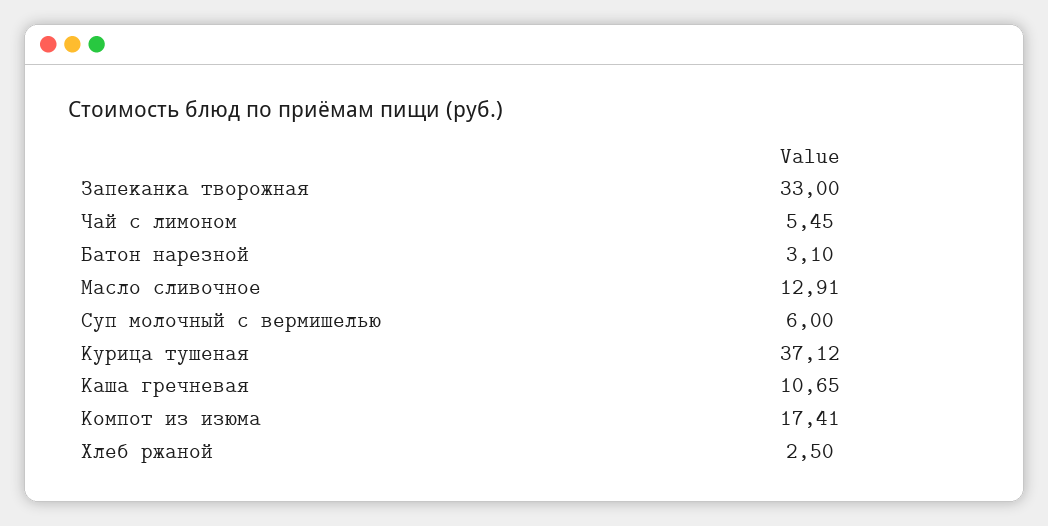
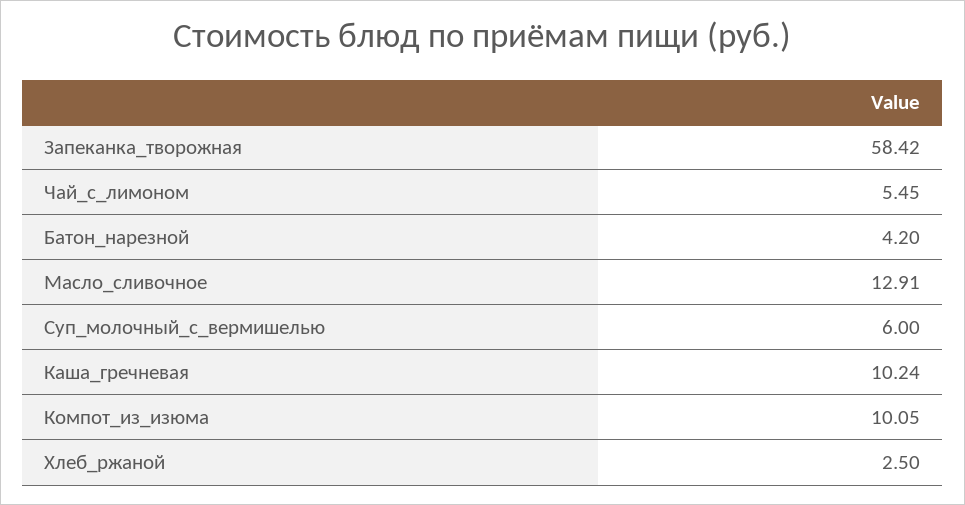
  {
-   "Запеканка творожная": 33,
+   "Запеканка творожная": 58.42,
    "Чай с лимоном": 5.45,
-   "Батон нарезной": 3.1,
+   "Батон нарезной": 4.2,
    "Масло сливочное": 12.91,
    "Суп молочный с вермишелью": 6,
-   "Курица тушеная": 37.12,
-   "Каша гречневая": 10.65,
+   "Каша гречневая": 10.24,
-   "Компот из изюма": 17.41,
+   "Компот из изюма": 10.05,
    "Хлеб ржаной": 2.5
  }

